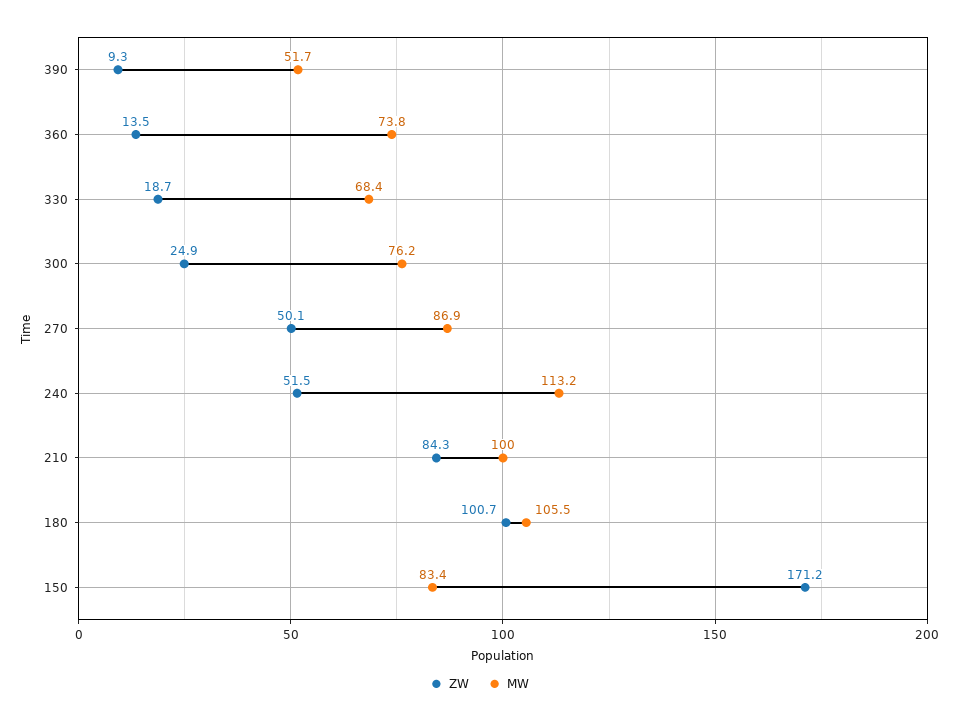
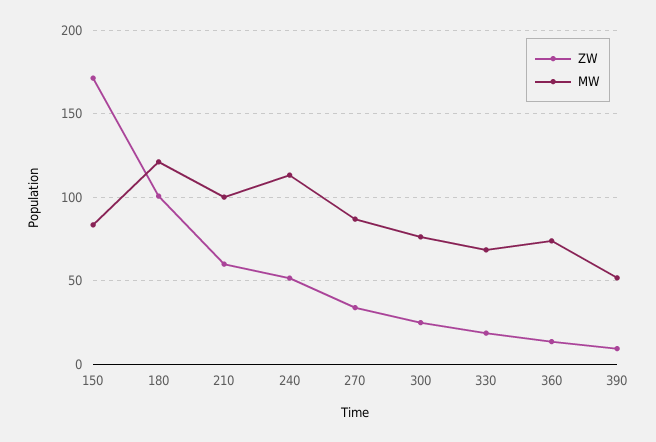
  {
    "ZW": {
      "390": 9.3,
      "360": 13.5,
      "330": 18.7,
      "300": 24.9,
-     "270": 50.1,
+     "270": 35,
      "240": 51.5,
-     "210": 84.3,
+     "210": 60,
      "180": 100.7,
      "150": 171.2
    },
    "MW": {
      "390": 51.7,
      "360": 73.8,
      "330": 68.4,
      "300": 76.2,
      "270": 86.9,
      "240": 113.2,
      "210": 100,
-     "180": 105.5,
+     "180": 120,
      "150": 83.4
    }
  }

